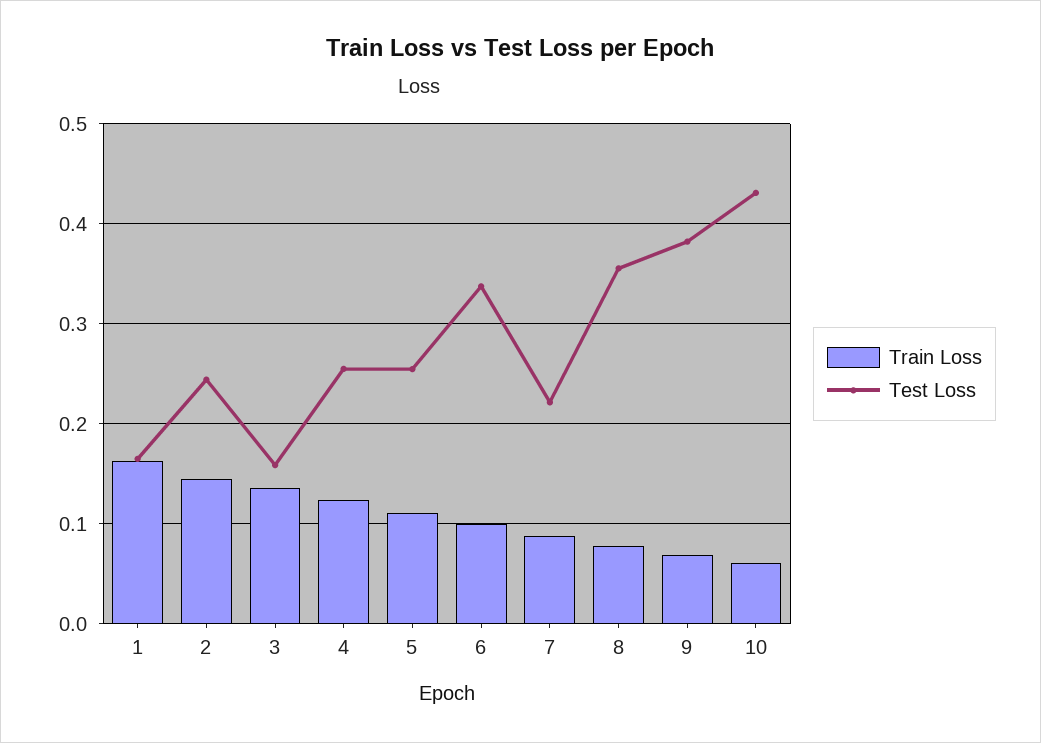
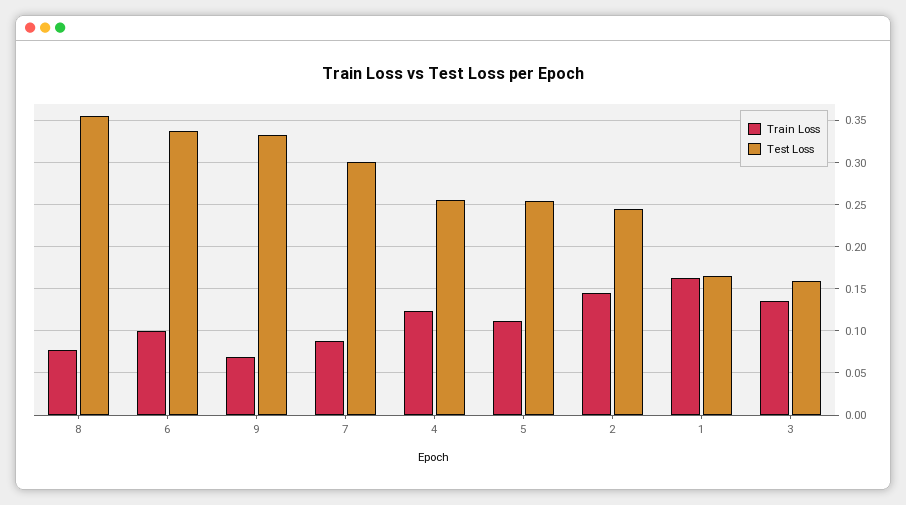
  {
    "Train Loss": {
      "1": 0.16,
      "2": 0.14,
      "3": 0.14,
      "4": 0.12,
      "5": 0.11,
      "6": 0.1,
      "7": 0.09,
      "8": 0.08,
-     "9": 0.07,
+     "9": 0.07
-     "10": 0.06
    },
    "Test Loss": {
      "1": 0.16,
      "2": 0.24,
      "3": 0.16,
      "4": 0.25,
      "5": 0.25,
      "6": 0.34,
-     "7": 0.22,
+     "7": 0.3,
      "8": 0.36,
-     "9": 0.38,
+     "9": 0.33
-     "10": 0.43
    }
  }

